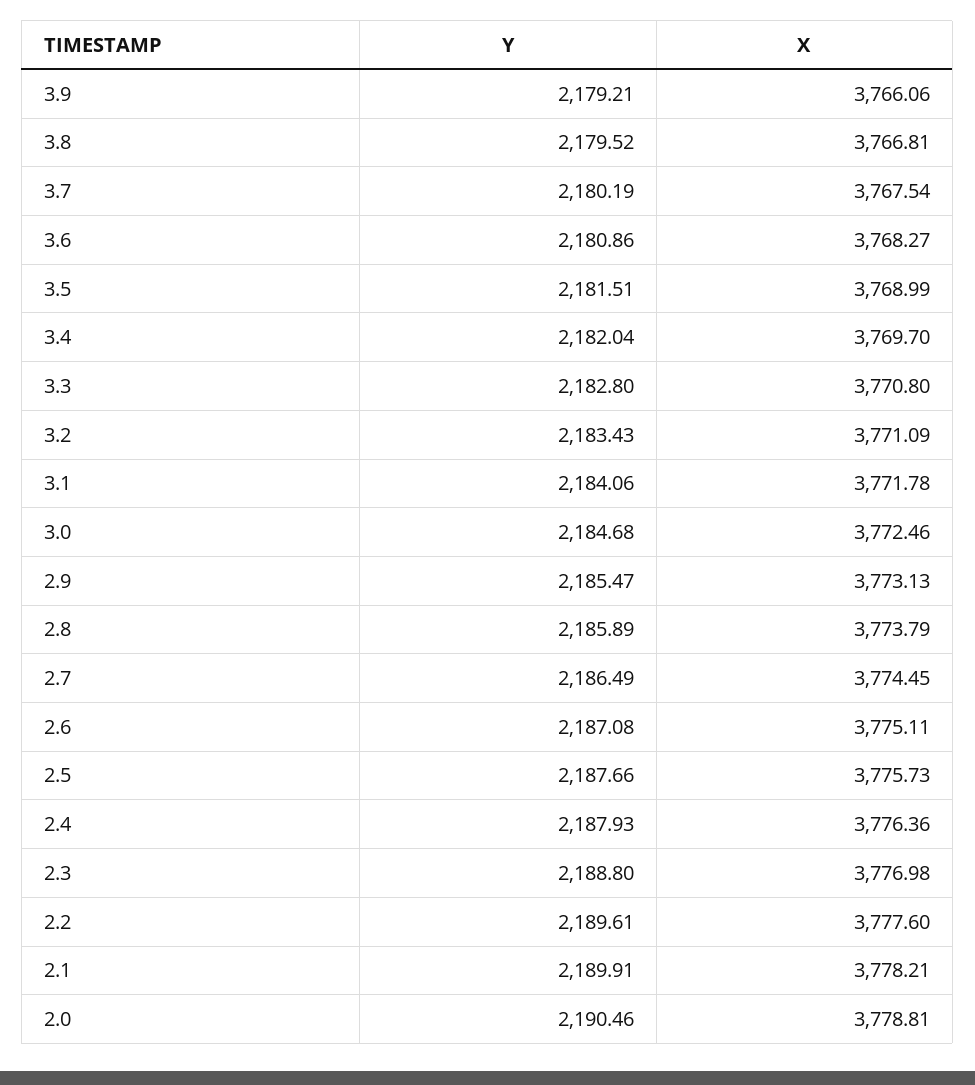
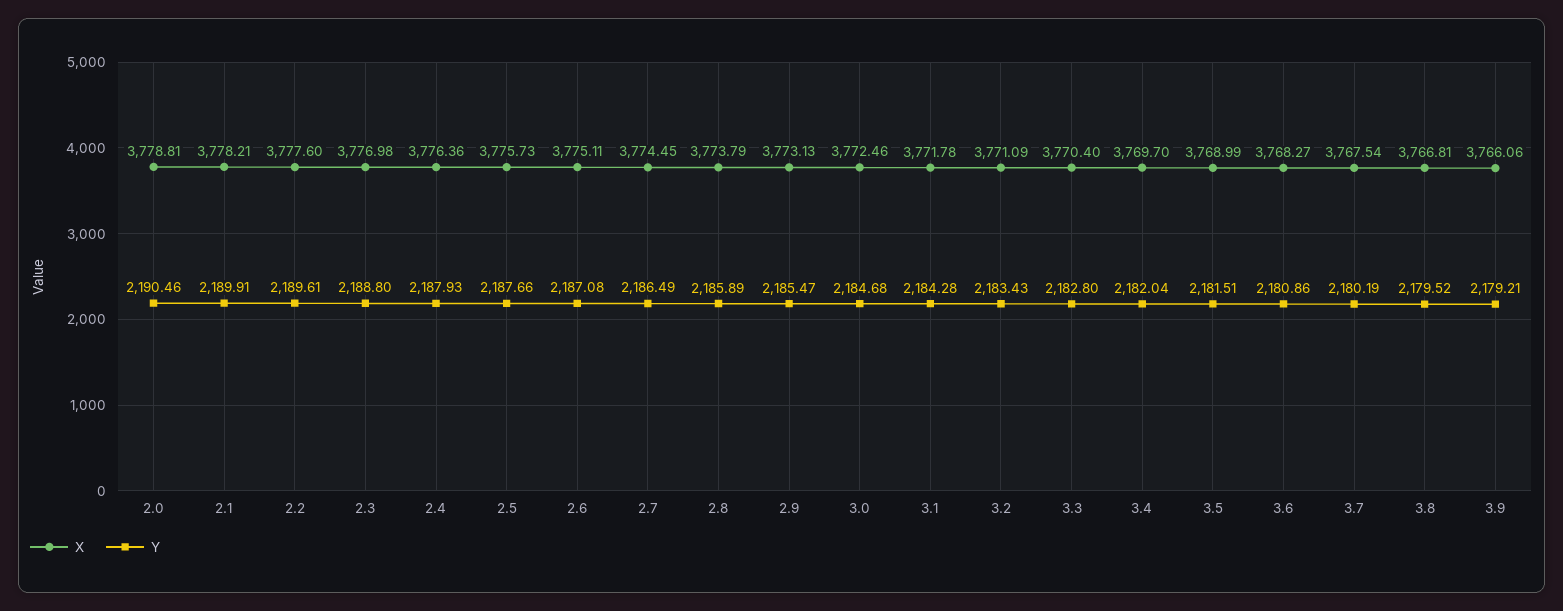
  {
    "Y": {
      "3.9": 2179.21,
      "3.8": 2179.52,
      "3.7": 2180.19,
      "3.6": 2180.86,
      "3.5": 2181.51,
      "3.4": 2182.04,
      "3.3": 2182.8,
      "3.2": 2183.43,
-     "3.1": 2184.06,
+     "3.1": 2184.28,
      "3.0": 2184.68,
      "2.9": 2185.47,
      "2.8": 2185.89,
      "2.7": 2186.49,
      "2.6": 2187.08,
      "2.5": 2187.66,
      "2.4": 2187.93,
      "2.3": 2188.8,
      "2.2": 2189.61,
      "2.1": 2189.91,
      "2.0": 2190.46
    },
    "X": {
      "3.9": 3766.06,
      "3.8": 3766.81,
      "3.7": 3767.54,
      "3.6": 3768.27,
      "3.5": 3768.99,
      "3.4": 3769.7,
-     "3.3": 3770.8,
+     "3.3": 3770.4,
      "3.2": 3771.09,
      "3.1": 3771.78,
      "3.0": 3772.46,
      "2.9": 3773.13,
      "2.8": 3773.79,
      "2.7": 3774.45,
      "2.6": 3775.11,
      "2.5": 3775.73,
      "2.4": 3776.36,
      "2.3": 3776.98,
      "2.2": 3777.6,
      "2.1": 3778.21,
      "2.0": 3778.81
    }
  }

